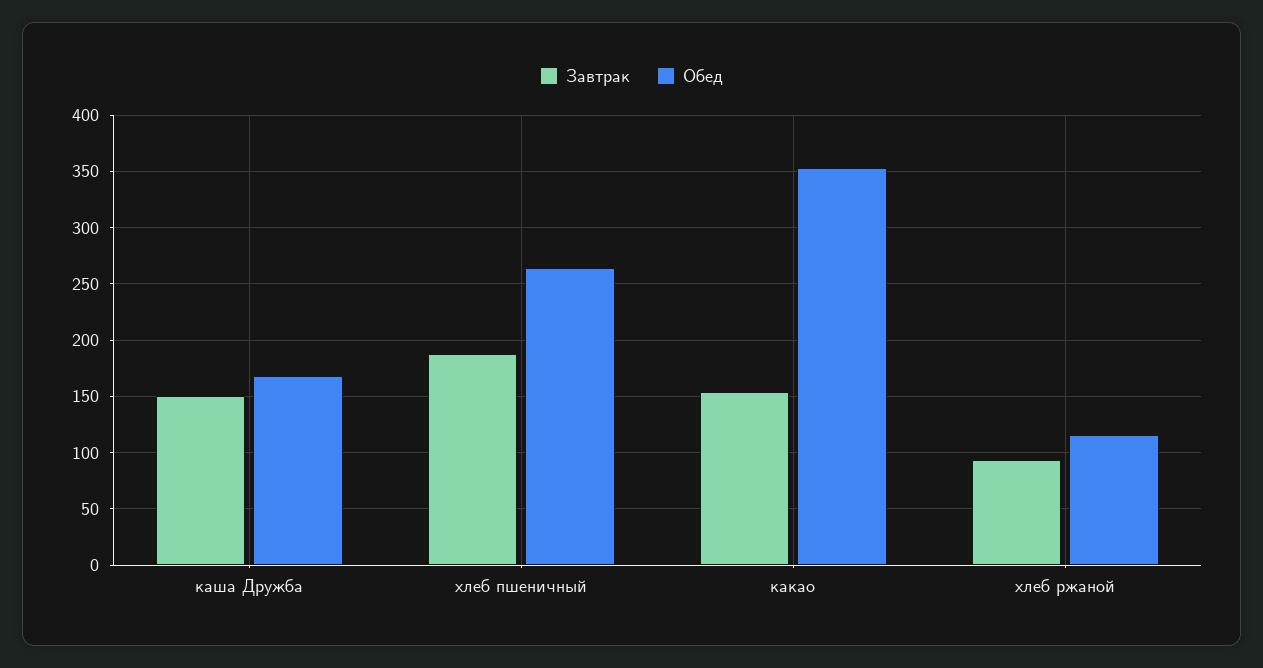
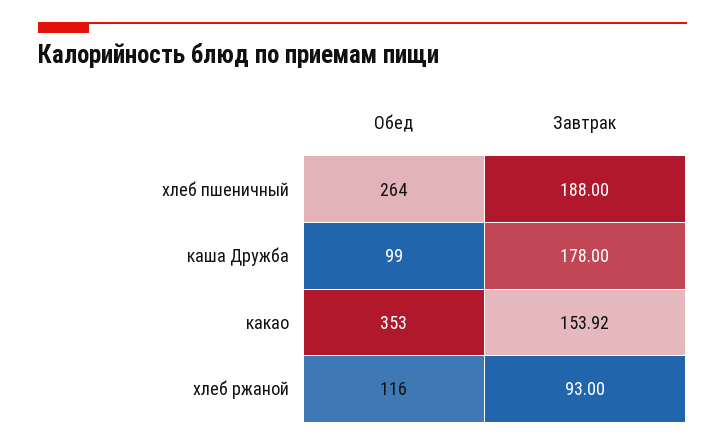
  {
    "Завтрак": {
-     "каша Дружба": 150,
+     "каша Дружба": 178,
      "хлеб пшеничный": 188,
      "какао": 153.92,
      "хлеб ржаной": 93
    },
    "Обед": {
-     "каша Дружба": 170,
+     "каша Дружба": 99,
      "хлеб пшеничный": 264,
      "какао": 353,
      "хлеб ржаной": 116
    }
  }

